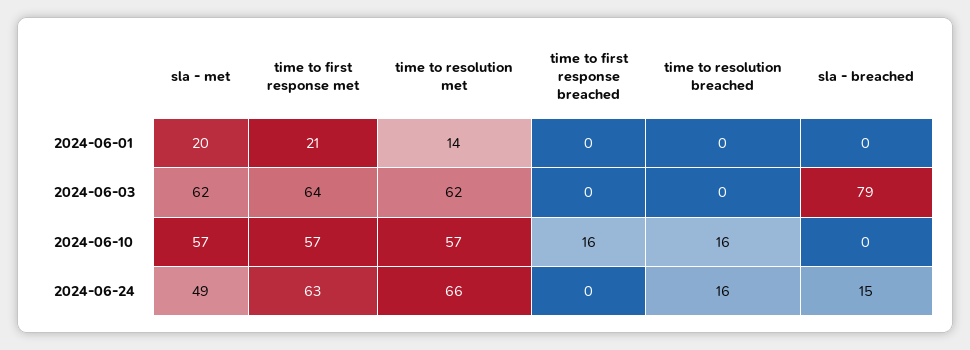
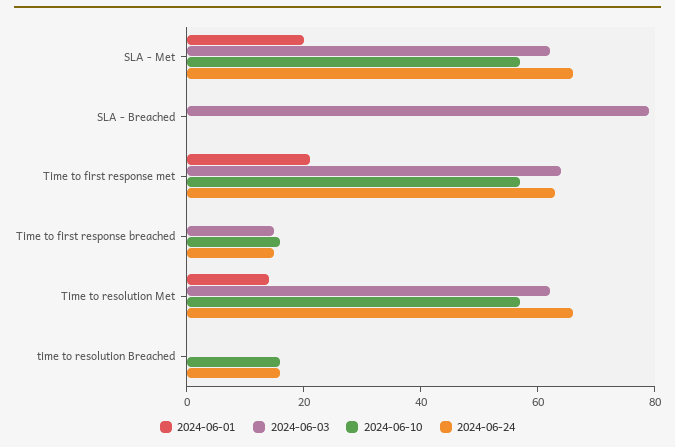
  {
    "2024-06-01": {
      "sla - met": 20,
      "time to first response met": 21,
      "time to resolution met": 14,
      "time to first response breached": 0,
      "time to resolution breached": 0,
      "sla - breached": 0
    },
    "2024-06-03": {
      "sla - met": 62,
      "time to first response met": 64,
      "time to resolution met": 62,
-     "time to first response breached": 0,
+     "time to first response breached": 15,
      "time to resolution breached": 0,
      "sla - breached": 79
    },
    "2024-06-10": {
      "sla - met": 57,
      "time to first response met": 57,
      "time to resolution met": 57,
      "time to first response breached": 16,
      "time to resolution breached": 16,
      "sla - breached": 0
    },
    "2024-06-24": {
-     "sla - met": 49,
+     "sla - met": 65,
      "time to first response met": 63,
      "time to resolution met": 66,
-     "time to first response breached": 0,
+     "time to first response breached": 15,
      "time to resolution breached": 16,
-     "sla - breached": 15
+     "sla - breached": 0
    }
  }

